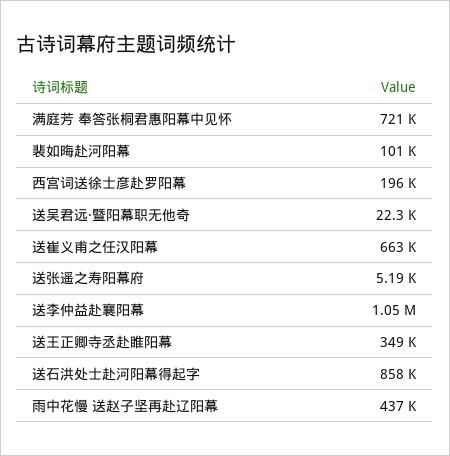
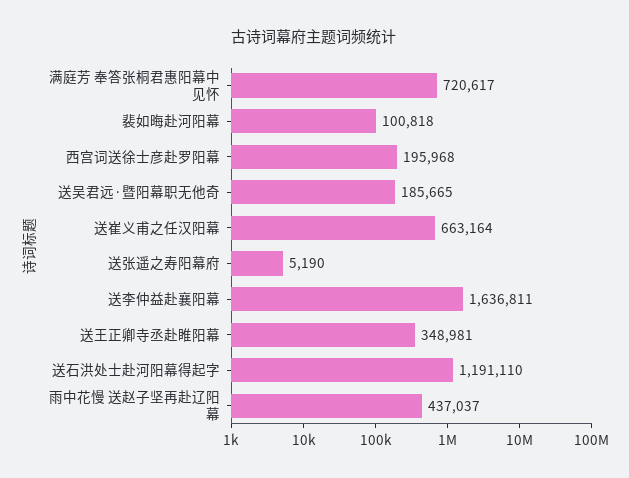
  {
    "满庭芳 奉答张桐君惠阳幕中见怀": 720617,
    "裴如晦赴河阳幕": 100818,
    "西宫词送徐士彦赴罗阳幕": 195968,
-   "送吴君远·暨阳幕职无他奇": 22300,
+   "送吴君远·暨阳幕职无他奇": 185665,
    "送崔义甫之任汉阳幕": 663164,
    "送张遥之寿阳幕府": 5190,
-   "送李仲益赴襄阳幕": 1050000,
+   "送李仲益赴襄阳幕": 1636811,
    "送王正卿寺丞赴睢阳幕": 348981,
-   "送石洪处士赴河阳幕得起字": 858000,
+   "送石洪处士赴河阳幕得起字": 1191110,
    "雨中花慢 送赵子坚再赴辽阳幕": 437037
  }

